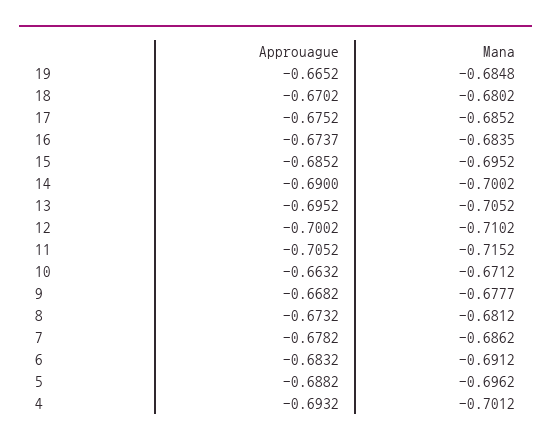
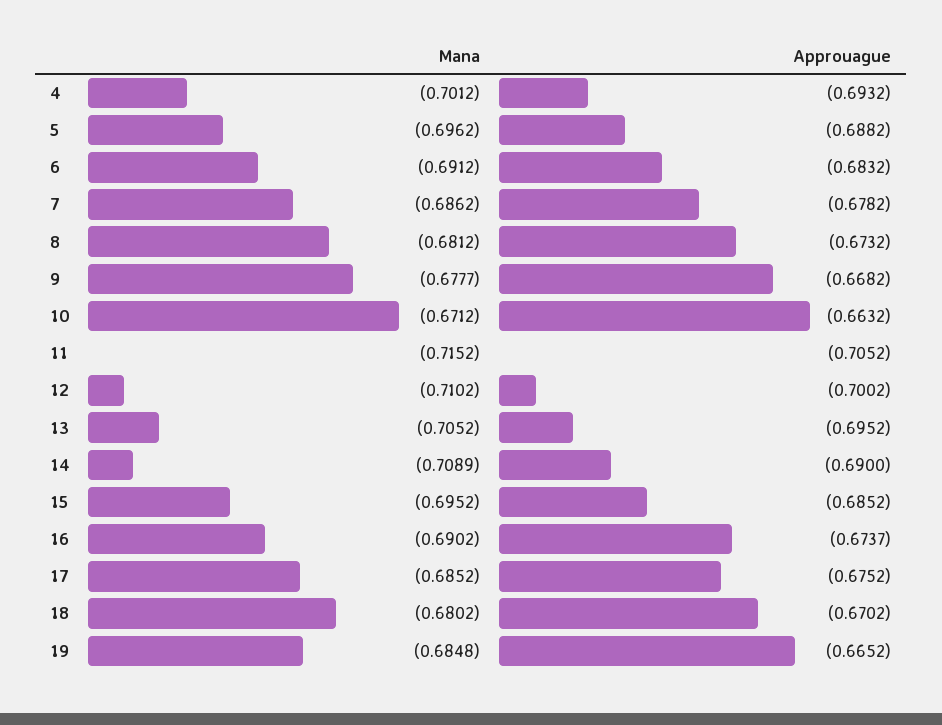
  {
    "Approuague": {
      "19": -0.6652,
      "18": -0.6702,
      "17": -0.6752,
      "16": -0.6737,
      "15": -0.6852,
      "14": -0.69,
      "13": -0.6952,
      "12": -0.7002,
      "11": -0.7052,
      "10": -0.6632,
      "9": -0.6682,
      "8": -0.6732,
      "7": -0.6782,
      "6": -0.6832,
      "5": -0.6882,
      "4": -0.6932
    },
    "Mana": {
      "19": -0.6848,
      "18": -0.6802,
      "17": -0.6852,
-     "16": -0.6835,
+     "16": -0.6902,
      "15": -0.6952,
-     "14": -0.7002,
+     "14": -0.7089,
      "13": -0.7052,
      "12": -0.7102,
      "11": -0.7152,
      "10": -0.6712,
      "9": -0.6777,
      "8": -0.6812,
      "7": -0.6862,
      "6": -0.6912,
      "5": -0.6962,
      "4": -0.7012
    }
  }

